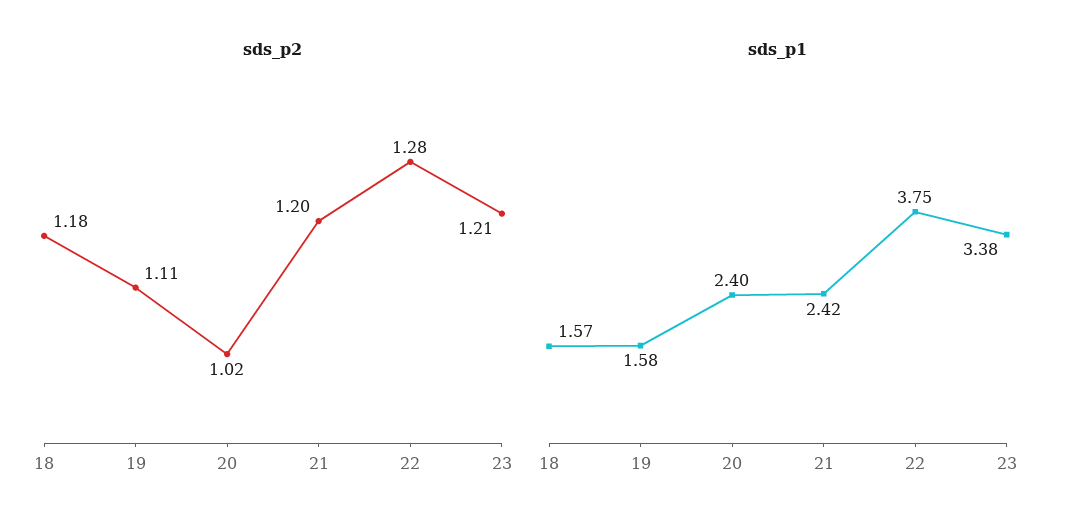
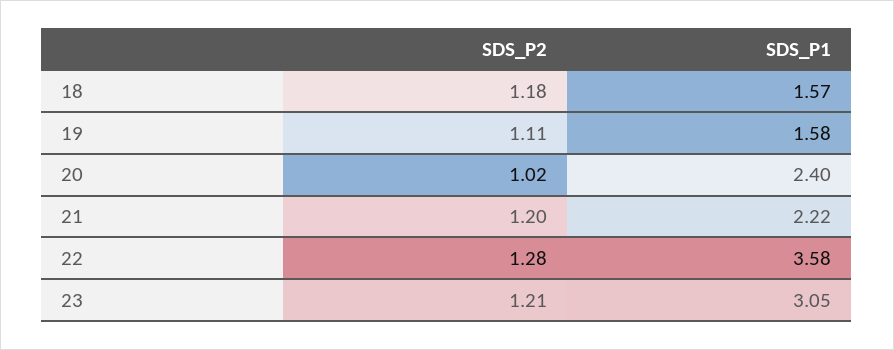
  {
    "sds_p2": {
      "18": 1.18,
      "19": 1.11,
      "20": 1.02,
      "21": 1.2,
      "22": 1.28,
      "23": 1.21
    },
    "sds_p1": {
      "18": 1.57,
      "19": 1.58,
      "20": 2.4,
-     "21": 2.42,
+     "21": 2.22,
-     "22": 3.75,
+     "22": 3.58,
-     "23": 3.38
+     "23": 3.05
    }
  }

